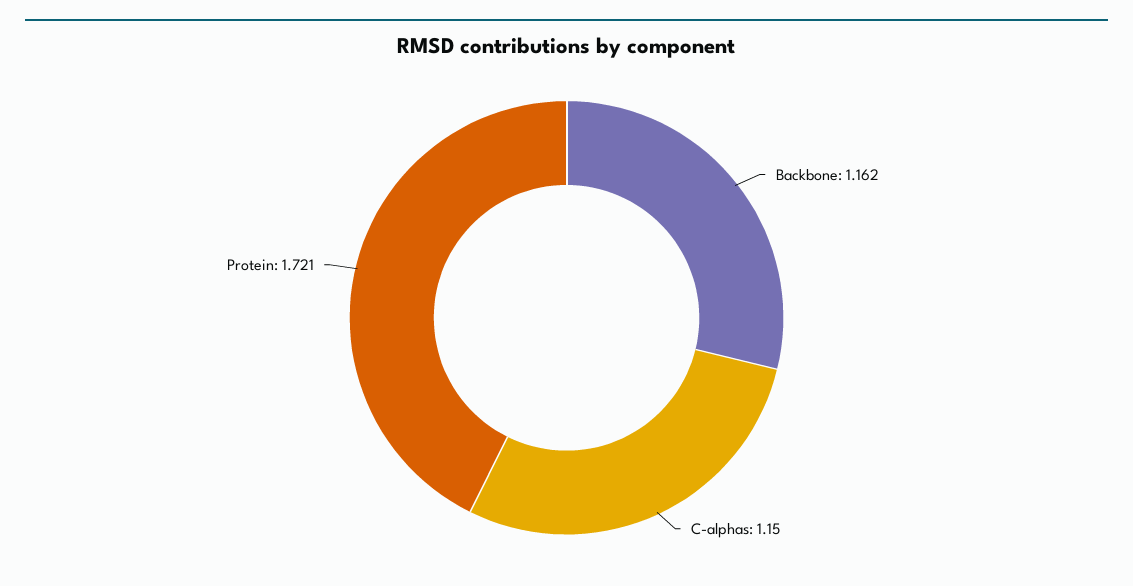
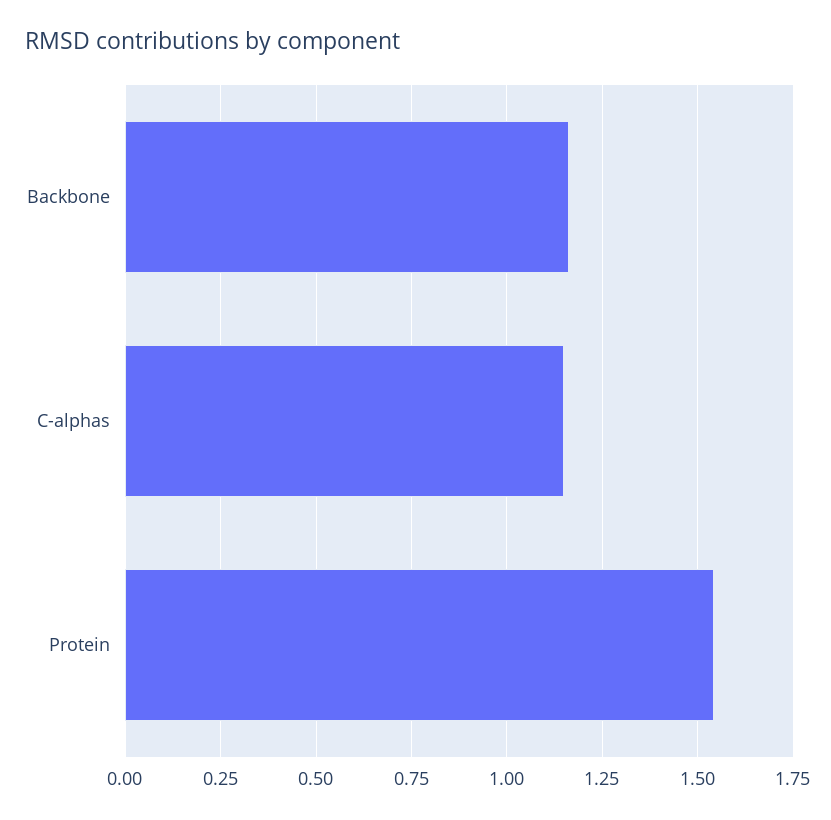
  {
    "Backbone": 1.162,
    "C-alphas": 1.15,
-   "Protein": 1.721
+   "Protein": 1.55
  }

